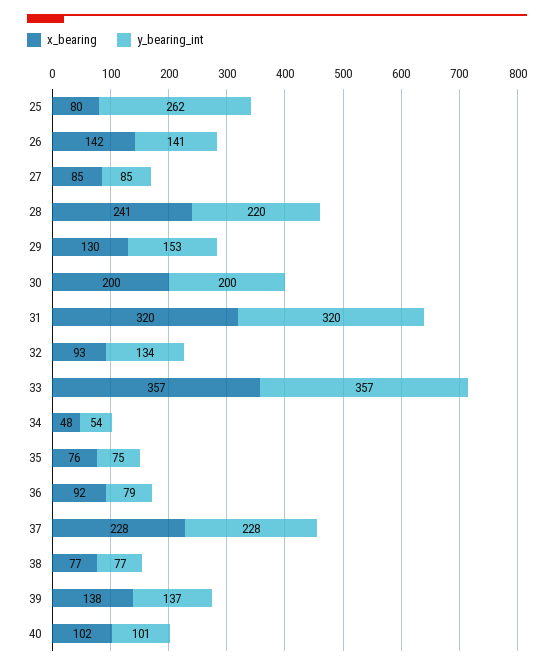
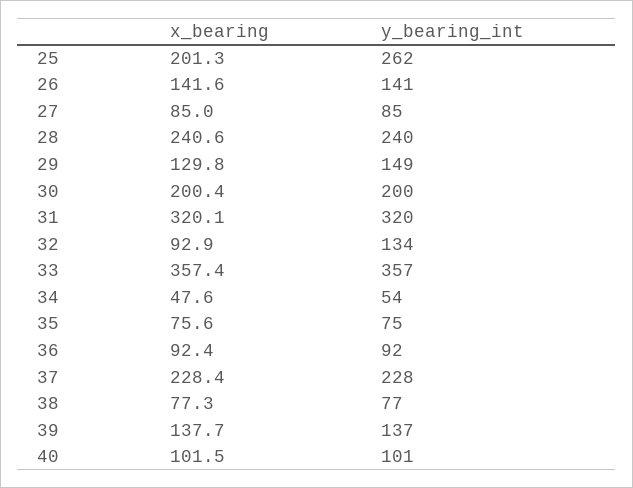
  {
    "x_bearing": {
-     "25": 80,
+     "25": 201.3,
      "26": 141.6,
      "27": 85,
      "28": 240.6,
      "29": 129.8,
      "30": 200.4,
      "31": 320.1,
      "32": 92.9,
      "33": 357.4,
      "34": 47.6,
      "35": 75.6,
      "36": 92.4,
      "37": 228.4,
      "38": 77.3,
      "39": 137.7,
      "40": 101.5
    },
    "y_bearing_int": {
      "25": 262,
      "26": 141,
      "27": 85,
-     "28": 220,
+     "28": 240,
-     "29": 153,
+     "29": 149,
      "30": 200,
      "31": 320,
      "32": 134,
      "33": 357,
      "34": 54,
      "35": 75,
-     "36": 79,
+     "36": 92,
      "37": 228,
      "38": 77,
      "39": 137,
      "40": 101
    }
  }

